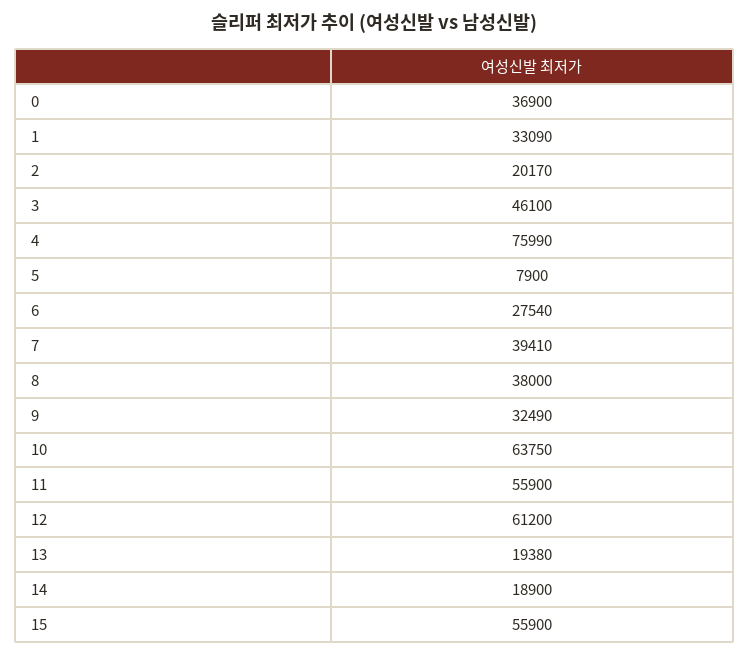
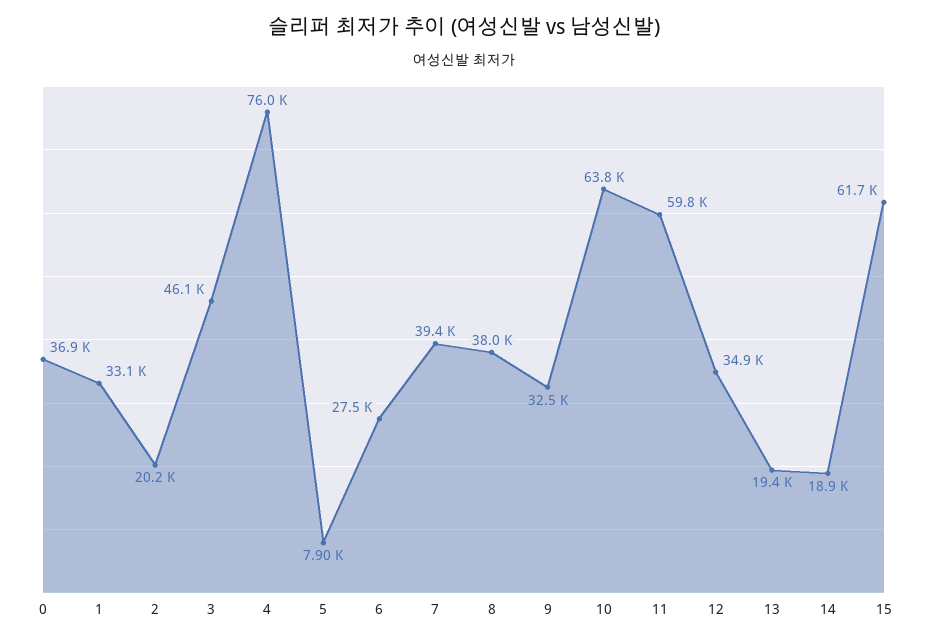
  {
    "0": 36900,
    "1": 33090,
    "2": 20170,
    "3": 46100,
    "4": 75990,
    "5": 7900,
    "6": 27540,
    "7": 39410,
    "8": 38000,
    "9": 32490,
    "10": 63750,
-   "11": 55900,
+   "11": 59800,
-   "12": 61200,
+   "12": 34900,
    "13": 19380,
    "14": 18900,
-   "15": 55900
+   "15": 61700
  }

